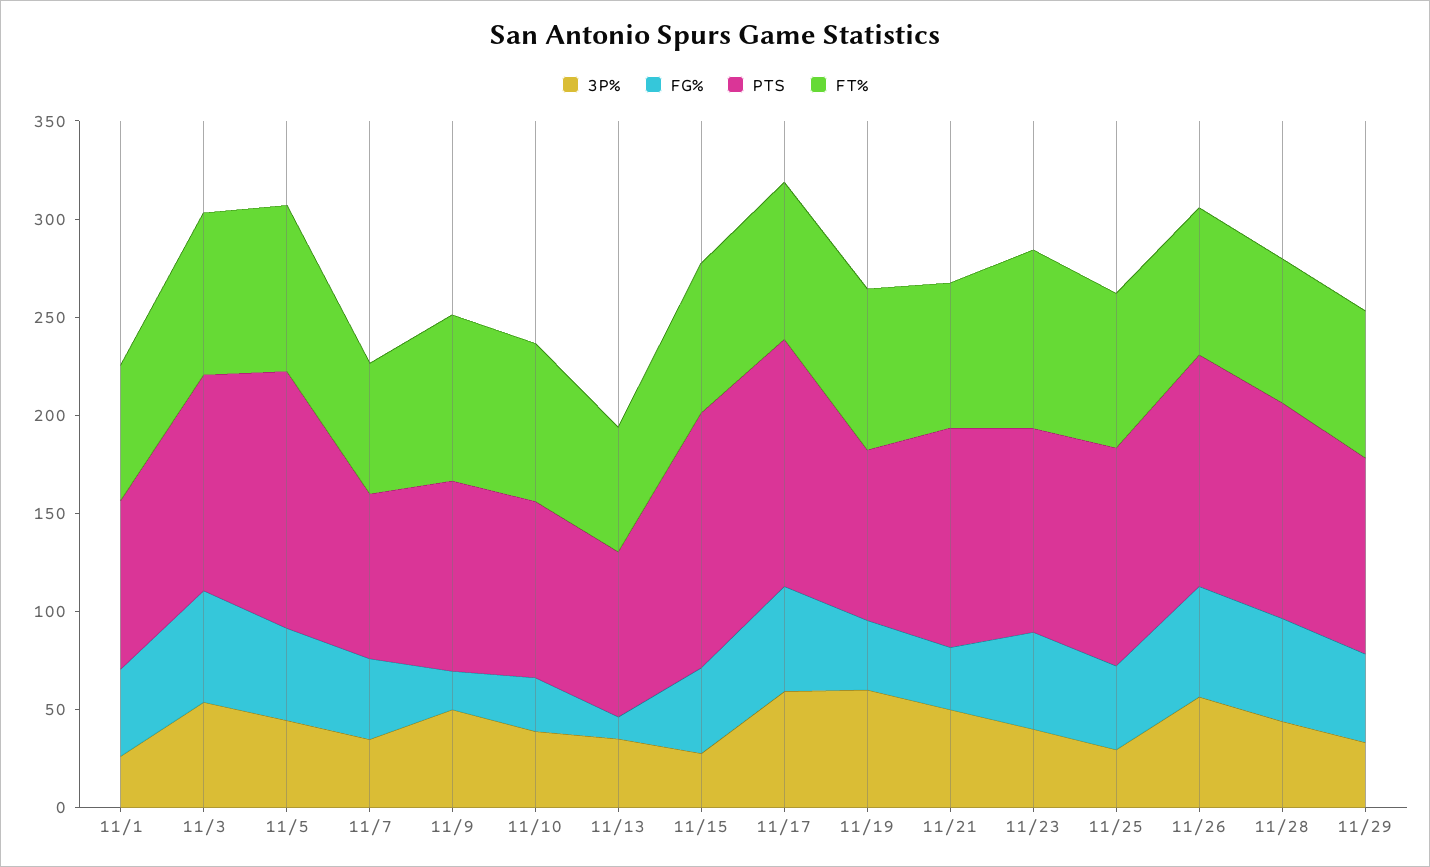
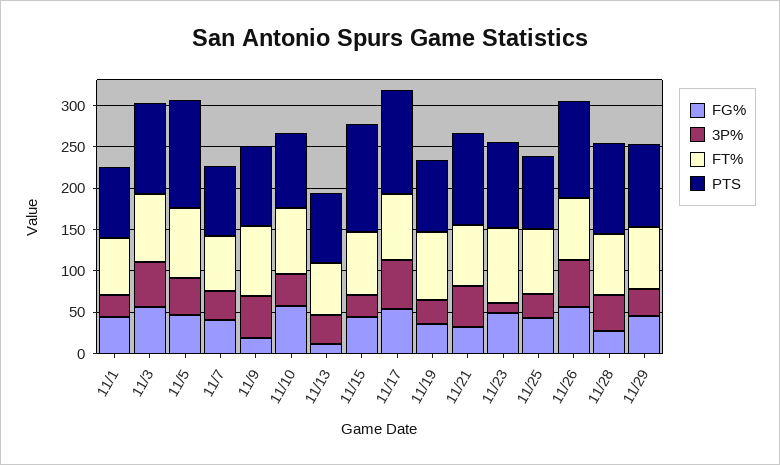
  {
    "3P%": {
      "11/1": 30,
      "11/3": 50,
      "11/5": 40,
      "11/7": 30,
      "11/9": 50,
      "11/10": 40,
      "11/13": 40,
      "11/15": 30,
      "11/17": 60,
-     "11/19": 60,
+     "11/19": 30,
      "11/21": 50,
-     "11/23": 40,
+     "11/23": 10,
      "11/25": 30,
      "11/26": 60,
      "11/28": 40,
      "11/29": 30
    },
    "FG%": {
      "11/1": 40,
      "11/3": 60,
      "11/5": 50,
      "11/7": 40,
      "11/9": 20,
-     "11/10": 30,
+     "11/10": 60,
      "11/13": 10,
      "11/15": 40,
      "11/17": 50,
      "11/19": 40,
      "11/21": 30,
      "11/23": 50,
      "11/25": 40,
      "11/26": 60,
-     "11/28": 50,
+     "11/28": 30,
      "11/29": 50
    },
    "PTS": {
      "11/1": 90,
      "11/3": 110,
      "11/5": 130,
      "11/7": 80,
      "11/9": 100,
      "11/10": 90,
      "11/13": 80,
      "11/15": 130,
      "11/17": 130,
      "11/19": 90,
      "11/21": 110,
      "11/23": 100,
-     "11/25": 110,
+     "11/25": 90,
      "11/26": 120,
      "11/28": 110,
      "11/29": 100
    },
    "FT%": {
      "11/1": 70,
      "11/3": 80,
      "11/5": 80,
      "11/7": 70,
      "11/9": 80,
      "11/10": 80,
      "11/13": 60,
      "11/15": 80,
      "11/17": 80,
      "11/19": 80,
      "11/21": 70,
      "11/23": 90,
      "11/25": 80,
      "11/26": 80,
      "11/28": 70,
      "11/29": 80
    }
  }

